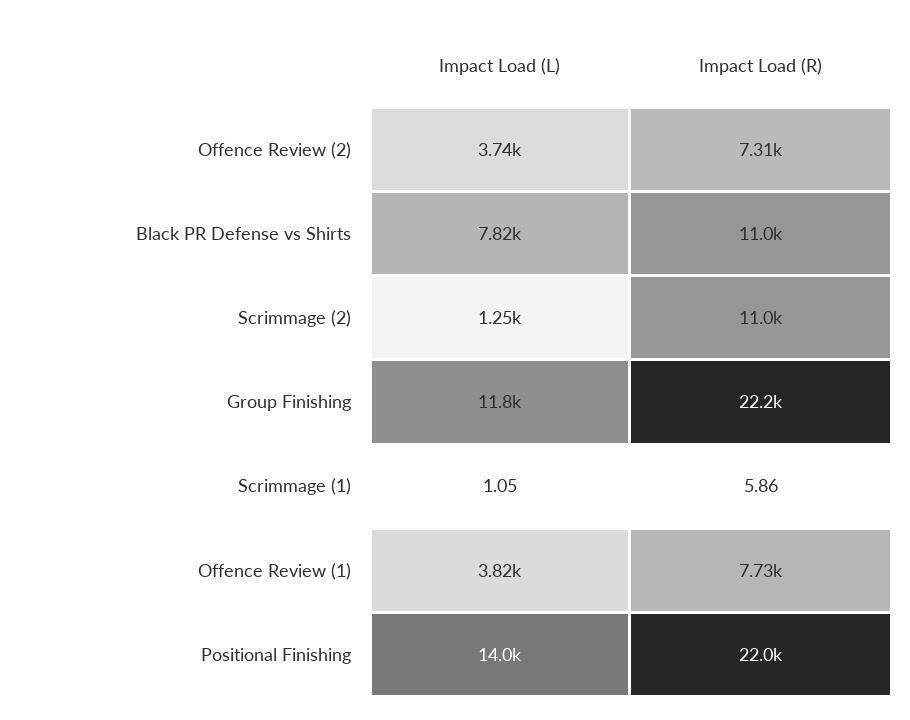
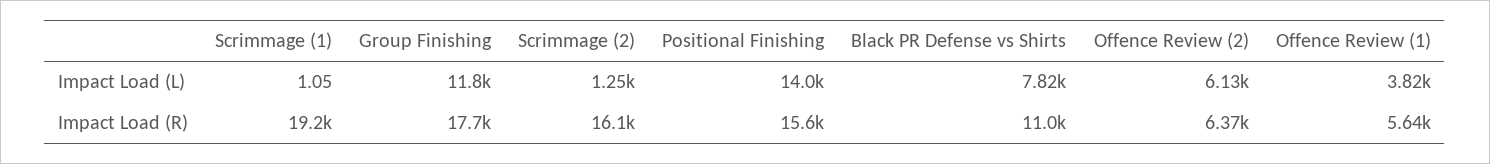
  {
    "Impact Load (L)": {
-     "Offence Review (2)": 3740,
+     "Offence Review (2)": 6130,
      "Black PR Defense vs Shirts": 7820,
      "Scrimmage (2)": 1250,
      "Group Finishing": 11800,
      "Scrimmage (1)": 1.05,
      "Offence Review (1)": 3820,
      "Positional Finishing": 14000
    },
    "Impact Load (R)": {
-     "Offence Review (2)": 7310,
+     "Offence Review (2)": 6370,
      "Black PR Defense vs Shirts": 11000,
-     "Scrimmage (2)": 11000,
+     "Scrimmage (2)": 16100,
-     "Group Finishing": 22200,
+     "Group Finishing": 17700,
-     "Scrimmage (1)": 5.86,
+     "Scrimmage (1)": 19200,
-     "Offence Review (1)": 7730,
+     "Offence Review (1)": 5640,
-     "Positional Finishing": 22000
+     "Positional Finishing": 15600
    }
  }

